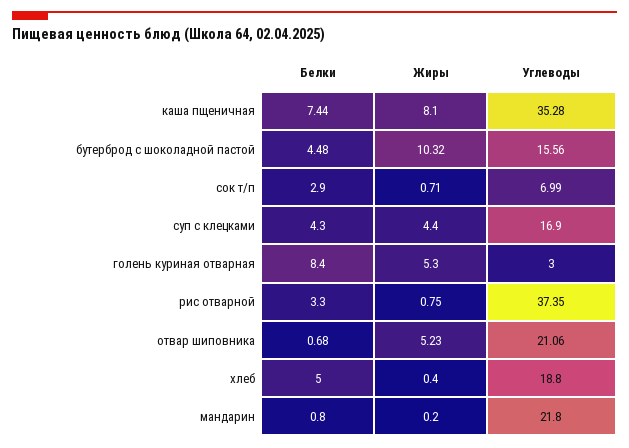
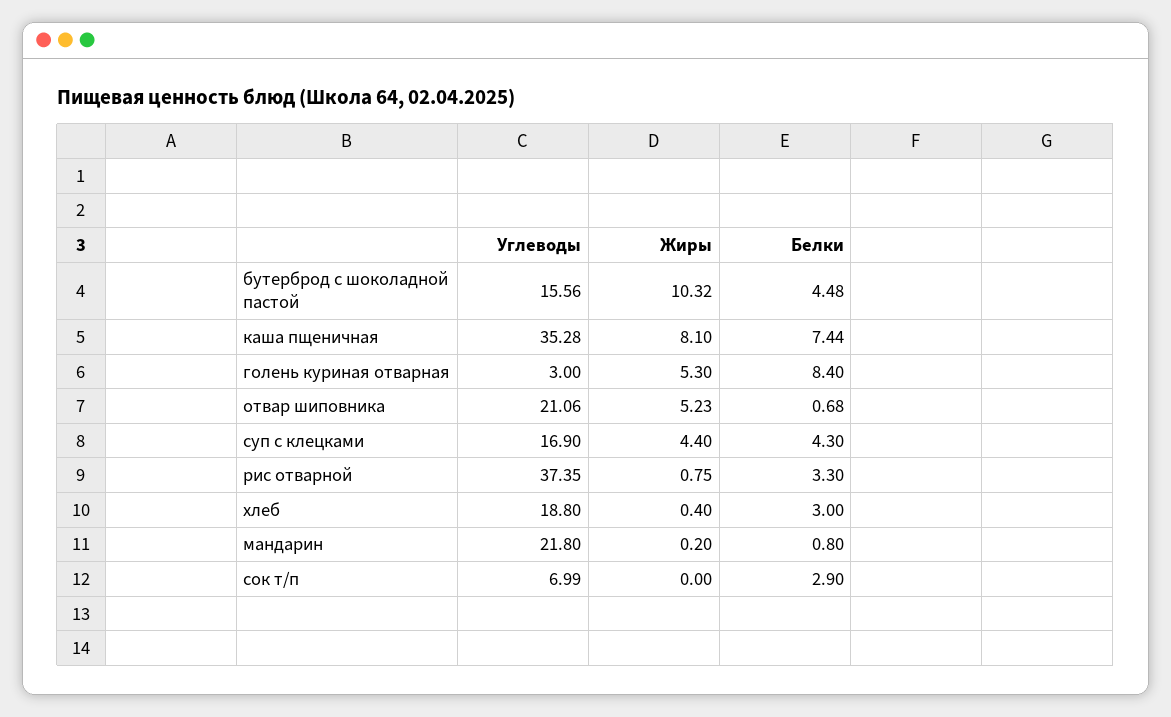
  {
    "Белки": {
      "каша пщеничная": 7.44,
      "бутерброд с шоколадной пастой": 4.48,
      "сок т/п": 2.9,
      "суп с клецками": 4.3,
      "голень куриная отварная": 8.4,
      "рис отварной": 3.3,
      "отвар шиповника": 0.68,
-     "хлеб": 5,
+     "хлеб": 3,
      "мандарин": 0.8
    },
    "Жиры": {
      "каша пщеничная": 8.1,
      "бутерброд с шоколадной пастой": 10.32,
-     "сок т/п": 0.71,
+     "сок т/п": 0,
      "суп с клецками": 4.4,
      "голень куриная отварная": 5.3,
      "рис отварной": 0.75,
      "отвар шиповника": 5.23,
      "хлеб": 0.4,
      "мандарин": 0.2
    },
    "Углеводы": {
      "каша пщеничная": 35.28,
      "бутерброд с шоколадной пастой": 15.56,
      "сок т/п": 6.99,
      "суп с клецками": 16.9,
      "голень куриная отварная": 3,
      "рис отварной": 37.35,
      "отвар шиповника": 21.06,
      "хлеб": 18.8,
      "мандарин": 21.8
    }
  }

